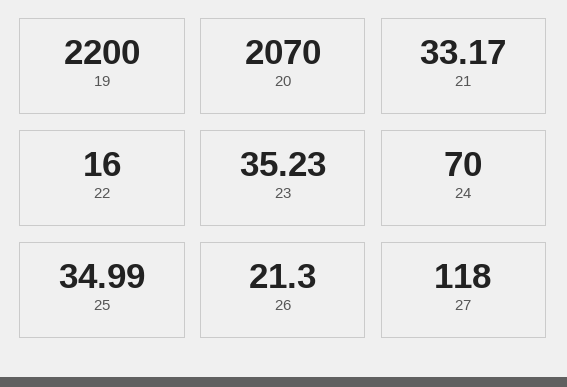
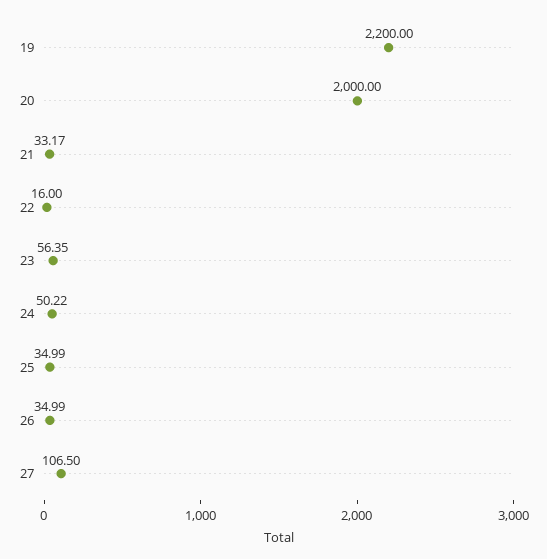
  {
    "19": 2200,
-   "20": 2070,
+   "20": 2000,
    "21": 33.17,
    "22": 16,
-   "23": 35.23,
+   "23": 56.35,
-   "24": 70,
+   "24": 50.22,
    "25": 34.99,
-   "26": 21.3,
+   "26": 34.99,
-   "27": 118
+   "27": 106.5
  }

